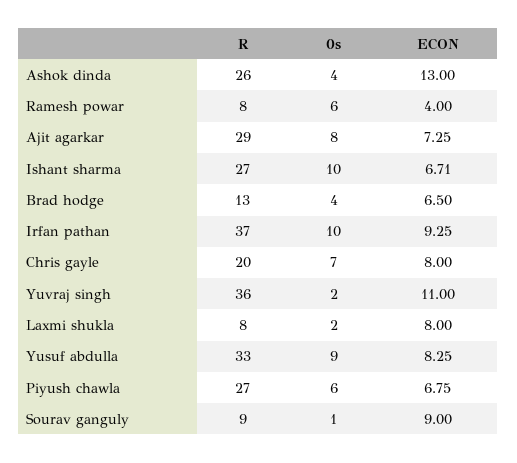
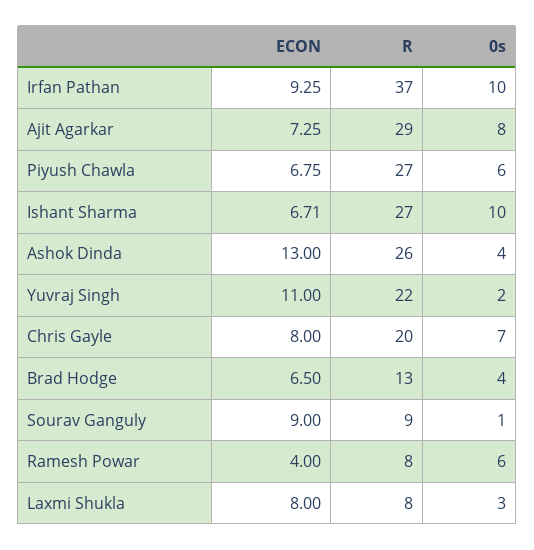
  {
    "R": {
      "Ashok dinda": 26,
      "Ramesh powar": 8,
      "Ajit agarkar": 29,
      "Ishant sharma": 27,
      "Brad hodge": 13,
      "Irfan pathan": 37,
      "Chris gayle": 20,
-     "Yuvraj singh": 36,
+     "Yuvraj singh": 22,
      "Laxmi shukla": 8,
-     "Yusuf abdulla": 33,
      "Piyush chawla": 27,
      "Sourav ganguly": 9
    },
    "0s": {
      "Ashok dinda": 4,
      "Ramesh powar": 6,
      "Ajit agarkar": 8,
      "Ishant sharma": 10,
      "Brad hodge": 4,
      "Irfan pathan": 10,
      "Chris gayle": 7,
      "Yuvraj singh": 2,
-     "Laxmi shukla": 2,
+     "Laxmi shukla": 3,
-     "Yusuf abdulla": 9,
      "Piyush chawla": 6,
      "Sourav ganguly": 1
    },
    "ECON": {
      "Ashok dinda": 13,
      "Ramesh powar": 4,
      "Ajit agarkar": 7.25,
      "Ishant sharma": 6.71,
      "Brad hodge": 6.5,
      "Irfan pathan": 9.25,
      "Chris gayle": 8,
      "Yuvraj singh": 11,
      "Laxmi shukla": 8,
-     "Yusuf abdulla": 8.25,
      "Piyush chawla": 6.75,
      "Sourav ganguly": 9
    }
  }

